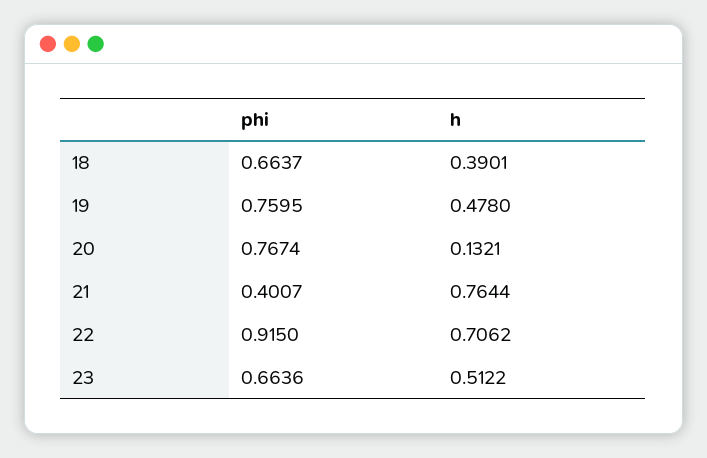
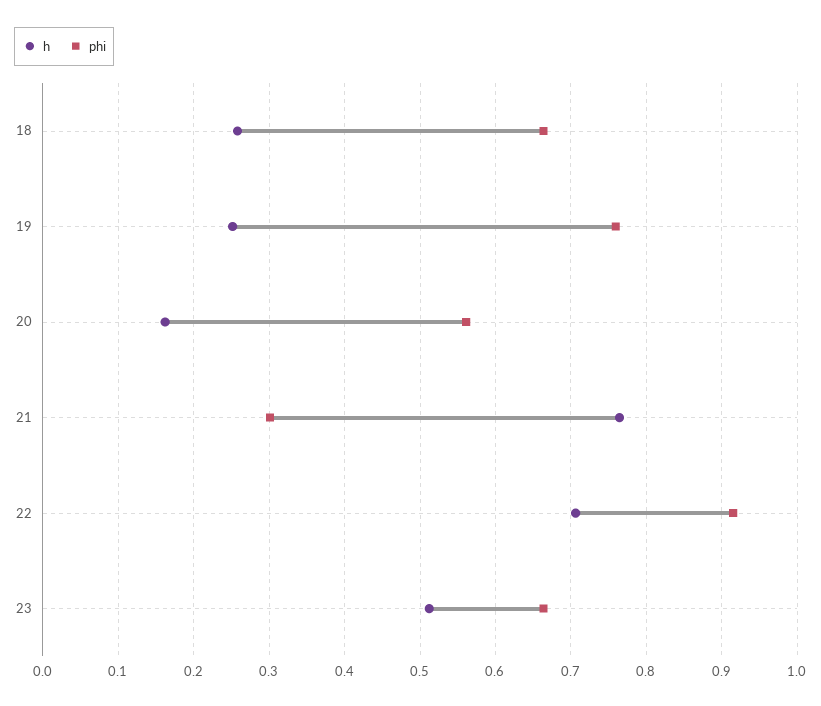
  {
    "phi": {
      "18": 0.6637,
      "19": 0.7595,
-     "20": 0.7674,
+     "20": 0.56,
-     "21": 0.4007,
+     "21": 0.3,
      "22": 0.915,
      "23": 0.6636
    },
    "h": {
-     "18": 0.3901,
+     "18": 0.26,
-     "19": 0.478,
+     "19": 0.25,
-     "20": 0.1321,
+     "20": 0.16,
      "21": 0.7644,
      "22": 0.7062,
      "23": 0.5122
    }
  }

